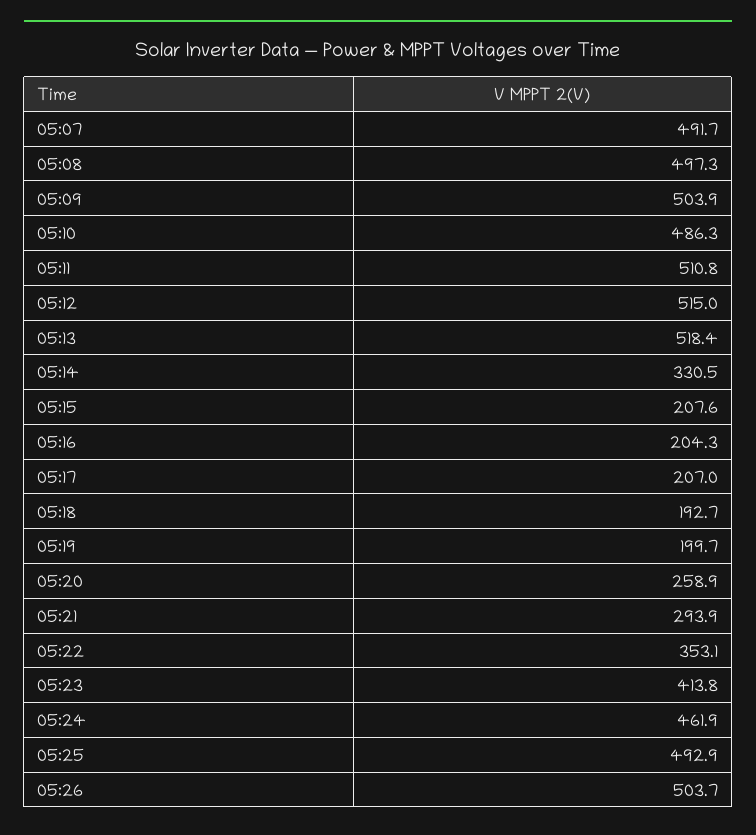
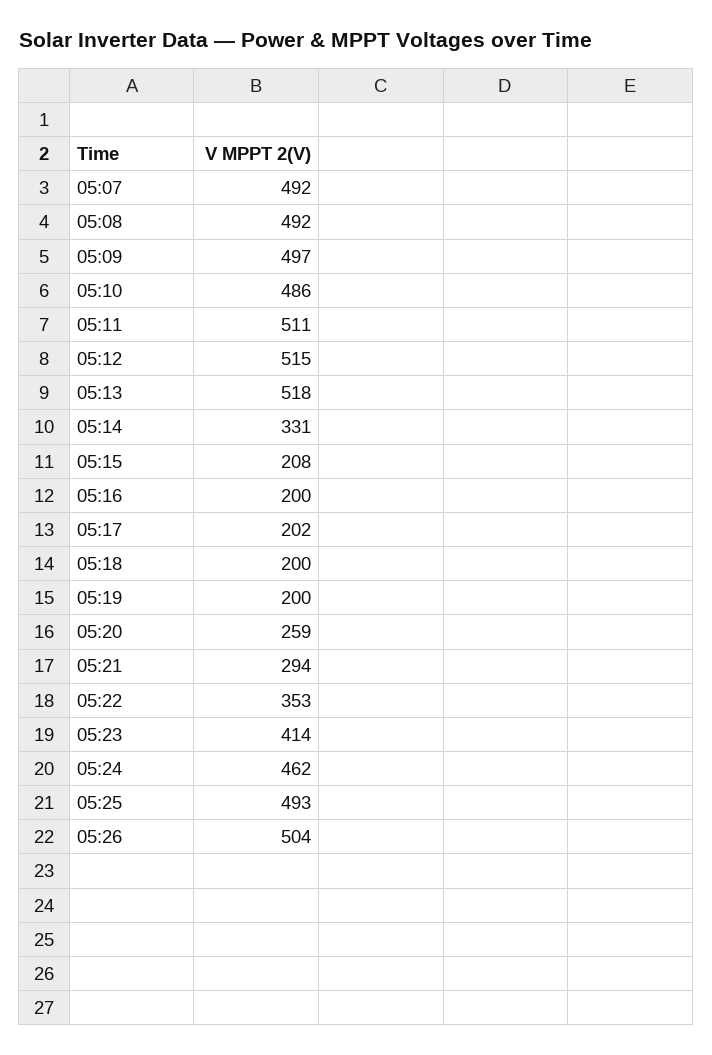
  {
    "05:07": 491.7,
-   "05:08": 497.3,
+   "05:08": 492,
-   "05:09": 503.9,
+   "05:09": 497,
    "05:10": 486.3,
    "05:11": 510.8,
    "05:12": 515,
    "05:13": 518.4,
    "05:14": 330.5,
    "05:15": 207.6,
-   "05:16": 204.3,
+   "05:16": 200,
-   "05:17": 207,
+   "05:17": 202,
-   "05:18": 192.7,
+   "05:18": 200,
    "05:19": 199.7,
    "05:20": 258.9,
    "05:21": 293.9,
    "05:22": 353.1,
    "05:23": 413.8,
    "05:24": 461.9,
    "05:25": 492.9,
    "05:26": 503.7
  }

